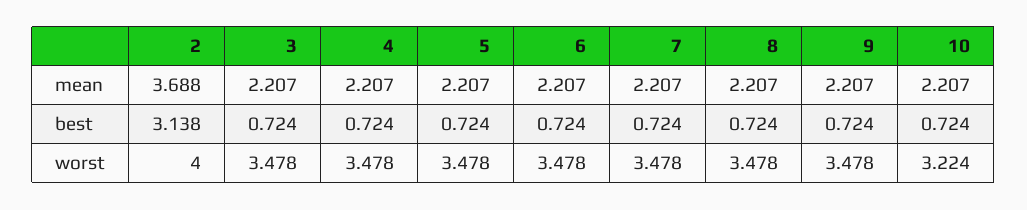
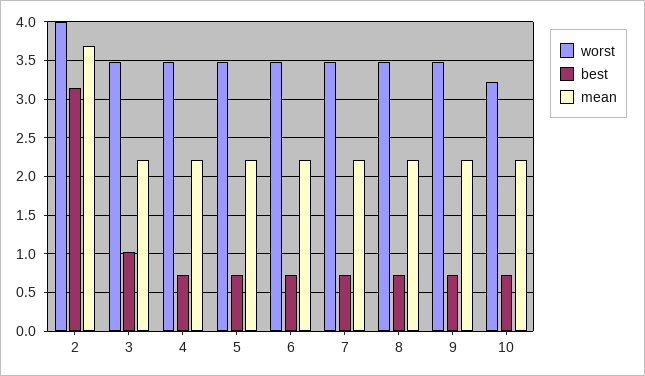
  {
    "mean": {
      "2": 3.688,
      "3": 2.207,
      "4": 2.207,
      "5": 2.207,
      "6": 2.207,
      "7": 2.207,
      "8": 2.207,
      "9": 2.207,
      "10": 2.207
    },
    "best": {
      "2": 3.138,
-     "3": 0.724,
+     "3": 1,
      "4": 0.724,
      "5": 0.724,
      "6": 0.724,
      "7": 0.724,
      "8": 0.724,
      "9": 0.724,
      "10": 0.724
    },
    "worst": {
      "2": 4,
      "3": 3.478,
      "4": 3.478,
      "5": 3.478,
      "6": 3.478,
      "7": 3.478,
      "8": 3.478,
      "9": 3.478,
      "10": 3.224
    }
  }

